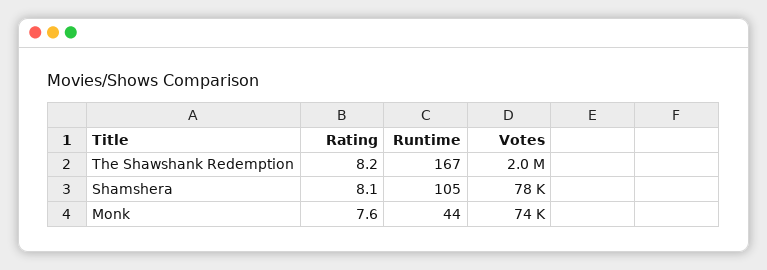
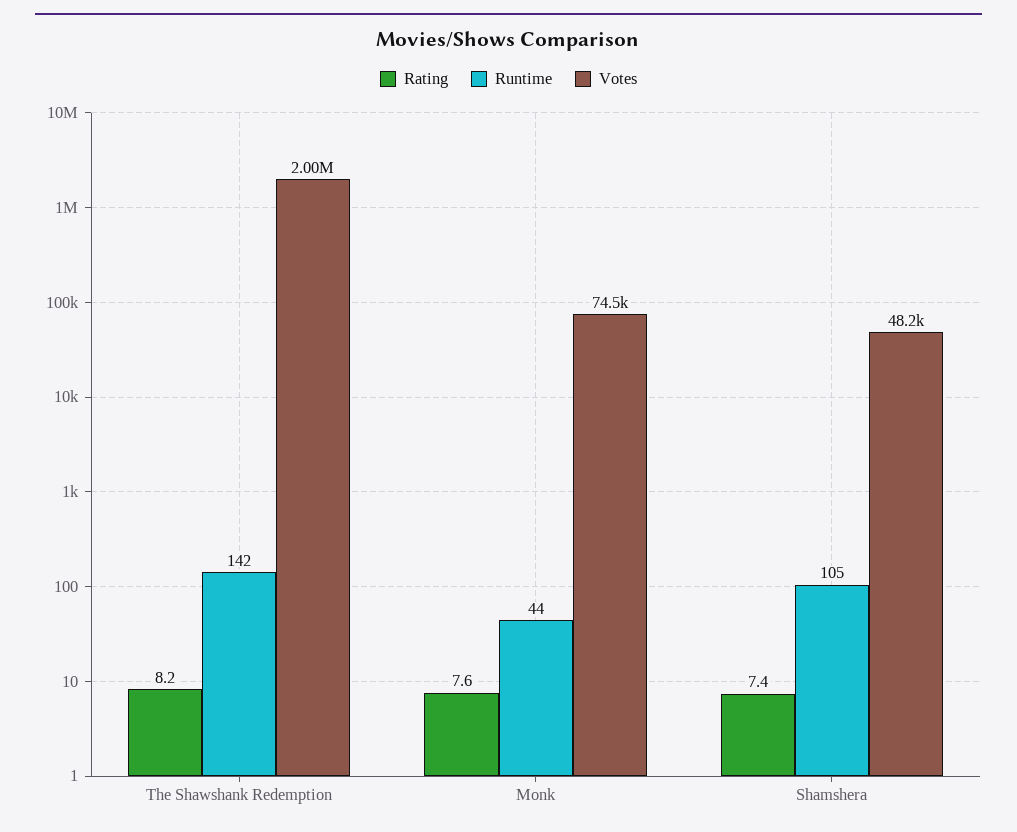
  {
    "Rating": {
      "The Shawshank Redemption": 8.2,
-     "Shamshera": 8.1,
+     "Shamshera": 7.4,
      "Monk": 7.6
    },
    "Runtime": {
-     "The Shawshank Redemption": 167,
+     "The Shawshank Redemption": 142,
      "Shamshera": 105,
      "Monk": 44
    },
    "Votes": {
      "The Shawshank Redemption": 2000000,
-     "Shamshera": 78000,
+     "Shamshera": 48200,
      "Monk": 74500
    }
  }

